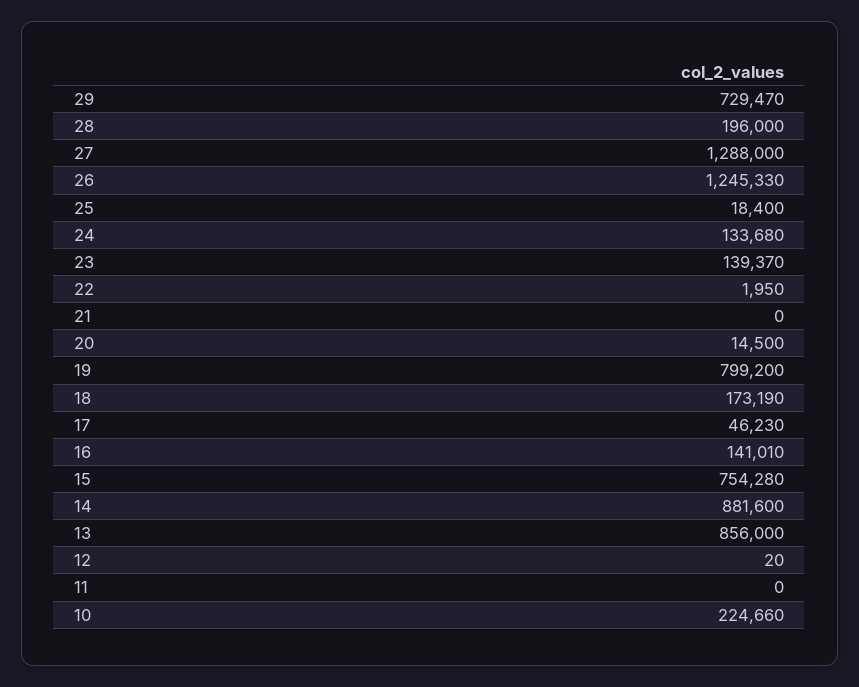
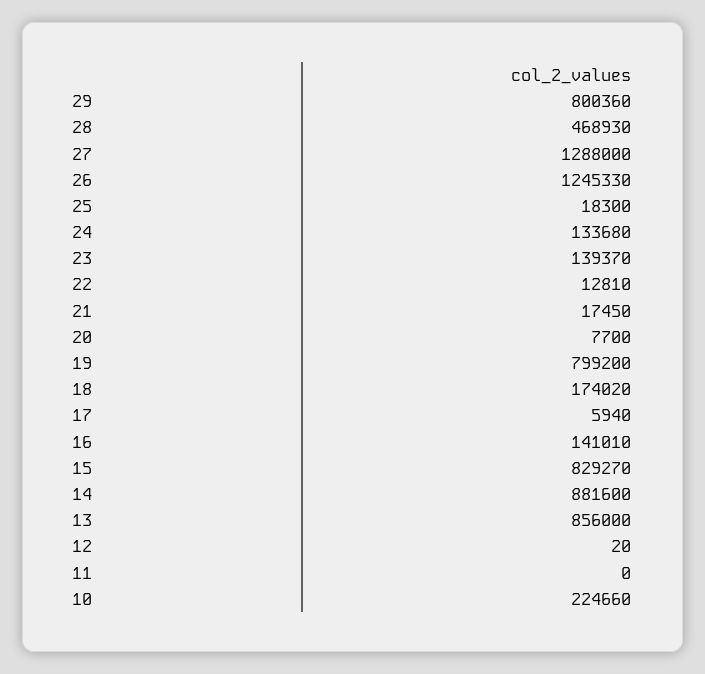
  {
-   "29": 729470,
+   "29": 800360,
-   "28": 196000,
+   "28": 468930,
    "27": 1288000,
    "26": 1245330,
-   "25": 18400,
+   "25": 18300,
    "24": 133680,
    "23": 139370,
-   "22": 1950,
+   "22": 12810,
-   "21": 0,
+   "21": 17450,
-   "20": 14500,
+   "20": 7700,
    "19": 799200,
-   "18": 173190,
+   "18": 174020,
-   "17": 46230,
+   "17": 5940,
    "16": 141010,
-   "15": 754280,
+   "15": 829270,
    "14": 881600,
    "13": 856000,
    "12": 20,
    "11": 0,
    "10": 224660
  }

